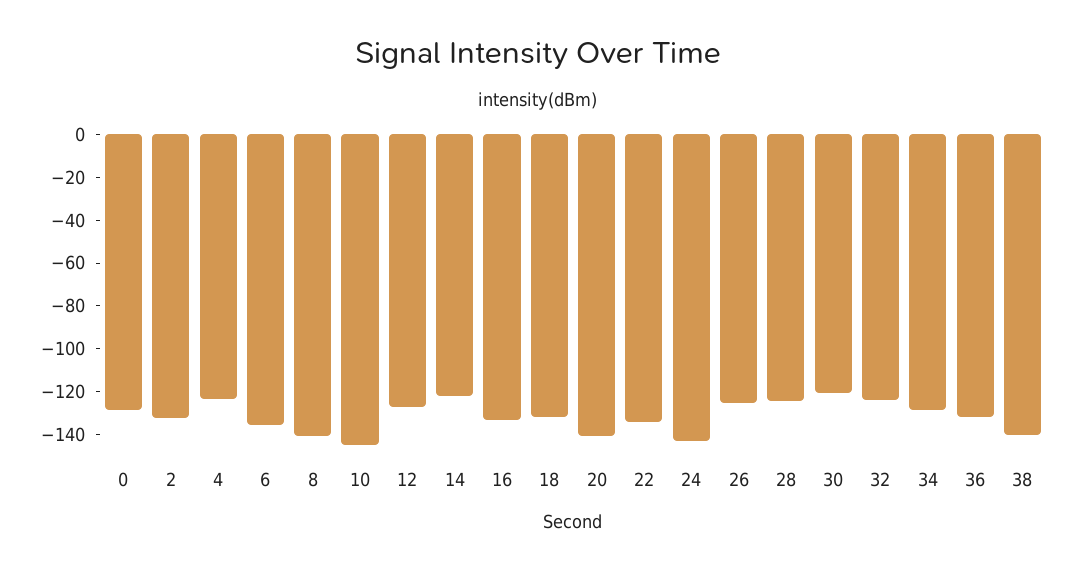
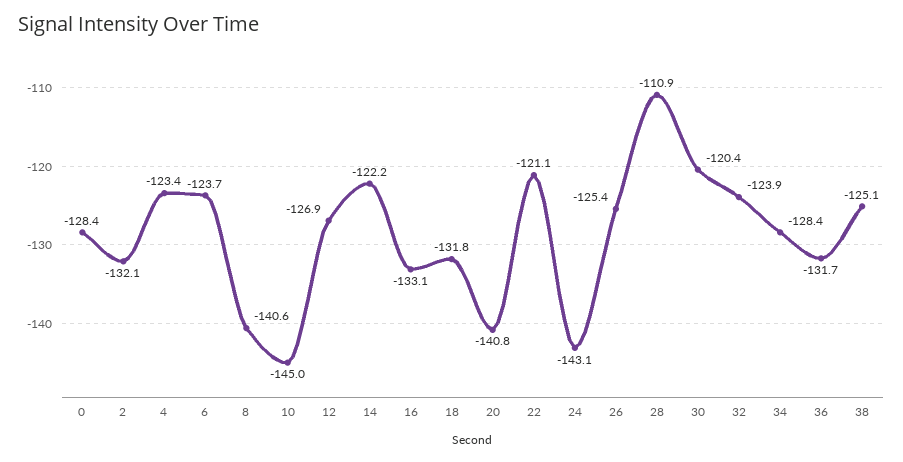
  {
    "0": -128.4,
    "2": -132.1,
    "4": -123.4,
-   "6": -135,
+   "6": -123.7,
    "8": -140.6,
    "10": -145,
    "12": -126.9,
    "14": -122.2,
    "16": -133.1,
    "18": -131.8,
    "20": -140.8,
-   "22": -135,
+   "22": -121.1,
    "24": -143.1,
    "26": -125.4,
-   "28": -125,
+   "28": -110.9,
    "30": -120.4,
    "32": -123.9,
    "34": -128.4,
    "36": -131.7,
-   "38": -140
+   "38": -125.1
  }

